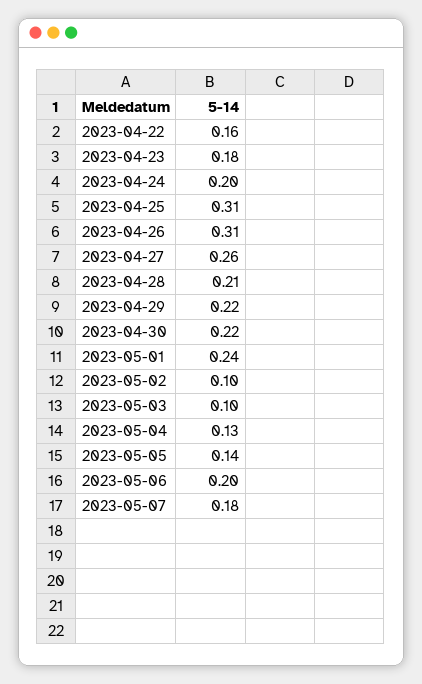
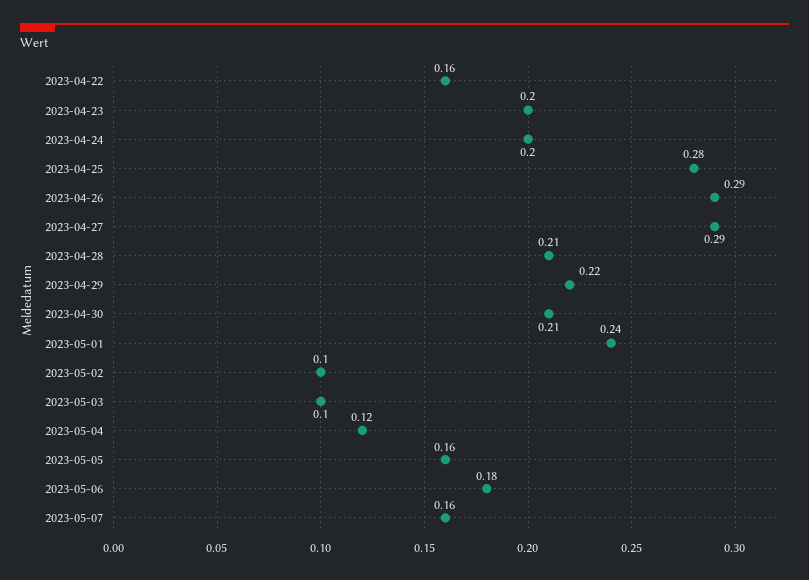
  {
    "2023-04-22": 0.16,
-   "2023-04-23": 0.18,
+   "2023-04-23": 0.2,
    "2023-04-24": 0.2,
-   "2023-04-25": 0.31,
+   "2023-04-25": 0.28,
-   "2023-04-26": 0.31,
+   "2023-04-26": 0.29,
-   "2023-04-27": 0.26,
+   "2023-04-27": 0.29,
    "2023-04-28": 0.21,
    "2023-04-29": 0.22,
-   "2023-04-30": 0.22,
+   "2023-04-30": 0.21,
    "2023-05-01": 0.24,
    "2023-05-02": 0.1,
    "2023-05-03": 0.1,
-   "2023-05-04": 0.13,
+   "2023-05-04": 0.12,
-   "2023-05-05": 0.14,
+   "2023-05-05": 0.16,
-   "2023-05-06": 0.2,
+   "2023-05-06": 0.18,
-   "2023-05-07": 0.18
+   "2023-05-07": 0.16
  }

